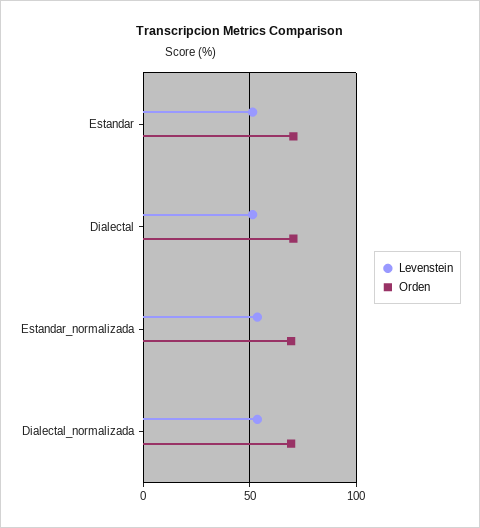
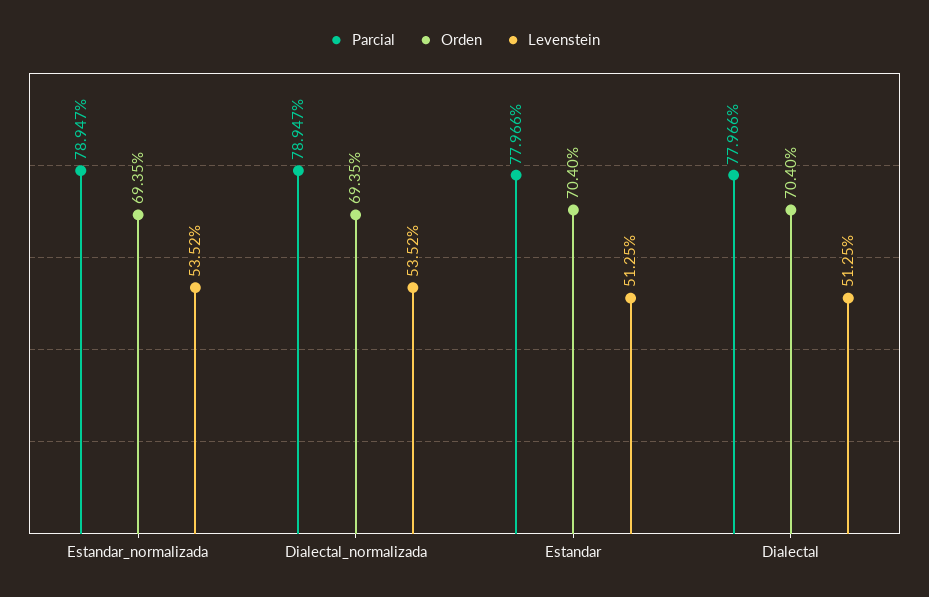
  {
    "Levenstein": {
      "Estandar": 51.25,
      "Dialectal": 51.25,
      "Estandar_normalizada": 53.52,
      "Dialectal_normalizada": 53.52
    },
    "Orden": {
      "Estandar": 70.4,
      "Dialectal": 70.4,
      "Estandar_normalizada": 69.35,
      "Dialectal_normalizada": 69.35
-   }
+   },
+   "Parcial": {
+     "Estandar_normalizada": 78.947,
+     "Dialectal_normalizada": 78.947,
+     "Estandar": 77.966,
+     "Dialectal": 77.966
+   }
  }

